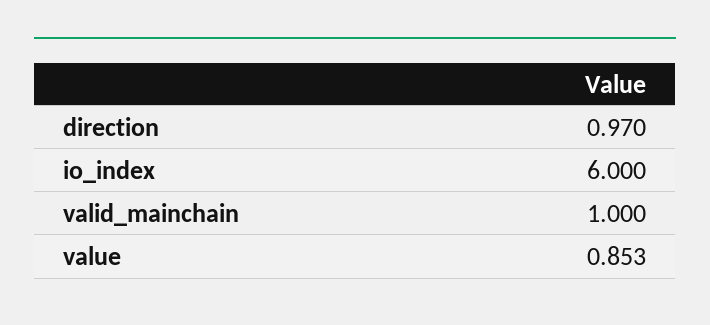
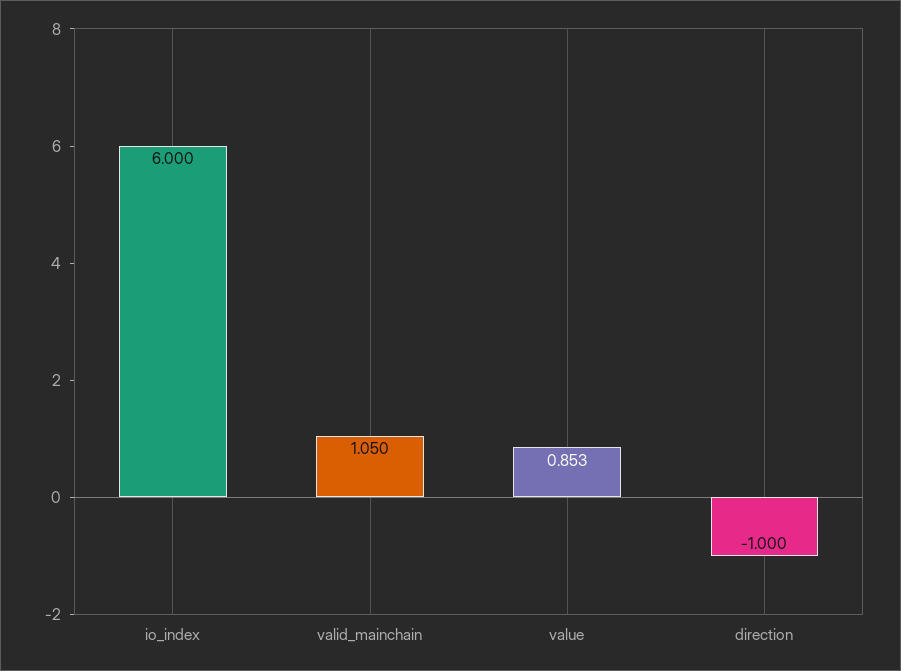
  {
-   "direction": 0.97,
+   "direction": -1,
    "io_index": 6,
-   "valid_mainchain": 1,
+   "valid_mainchain": 1.05,
    "value": 0.853
  }

